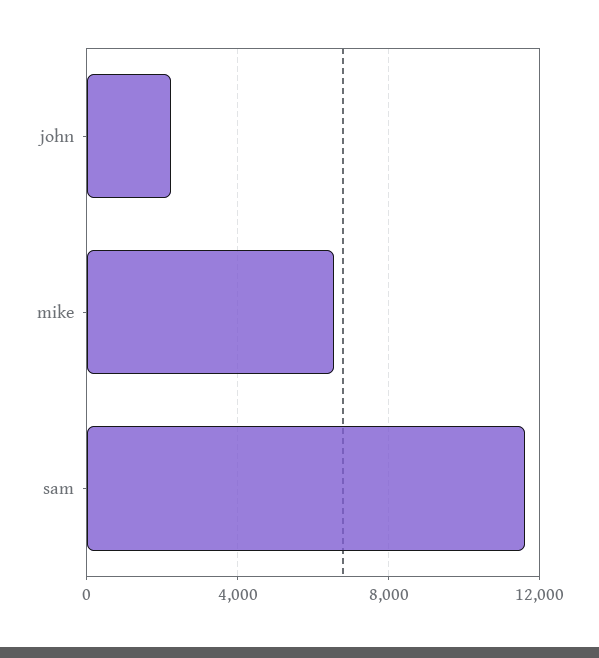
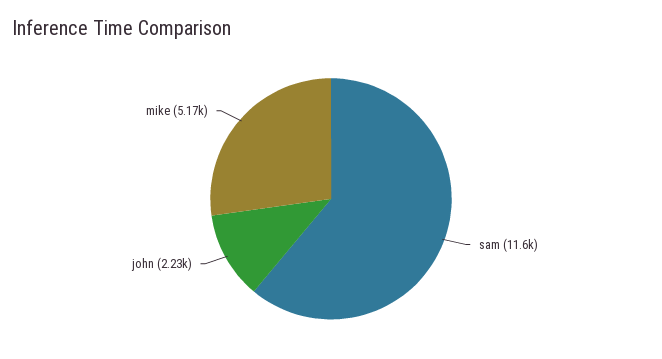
  {
    "john": 2230,
-   "mike": 6500,
+   "mike": 5170,
    "sam": 11600
  }

